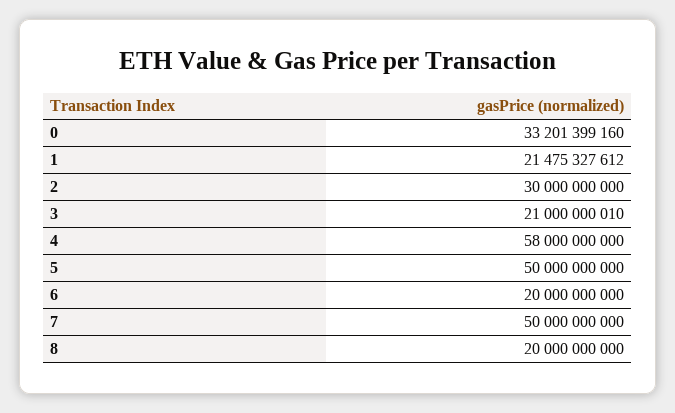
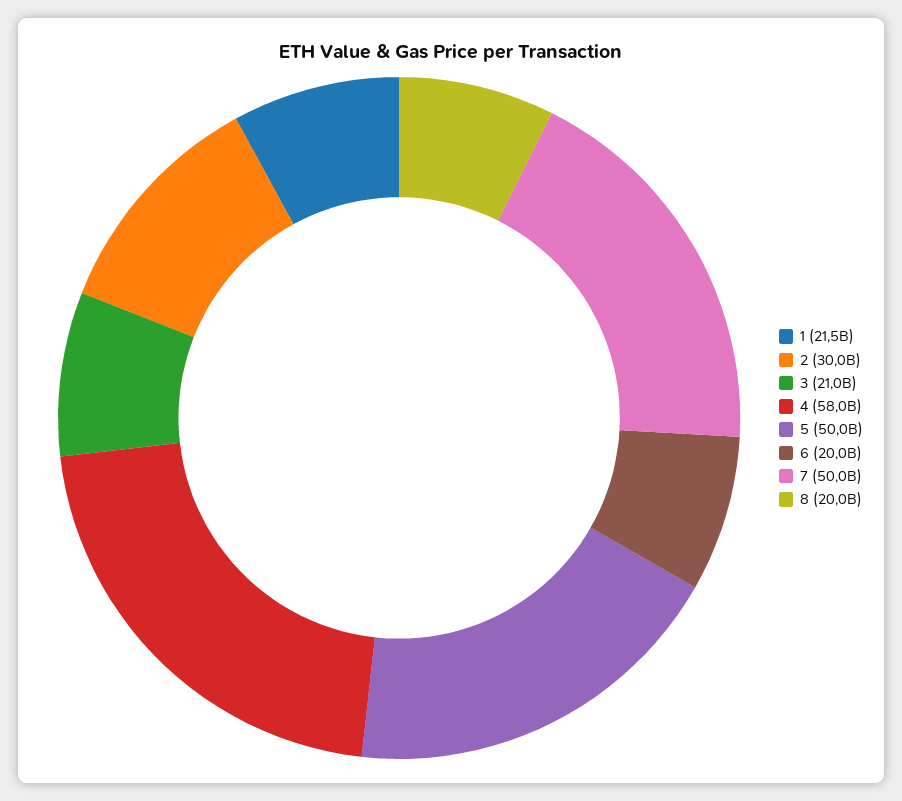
  {
-   "0": 33201399160,
    "1": 21475327612,
    "2": 30000000000,
    "3": 21000000010,
    "4": 58000000000,
    "5": 50000000000,
    "6": 20000000000,
    "7": 50000000000,
    "8": 20000000000
  }

